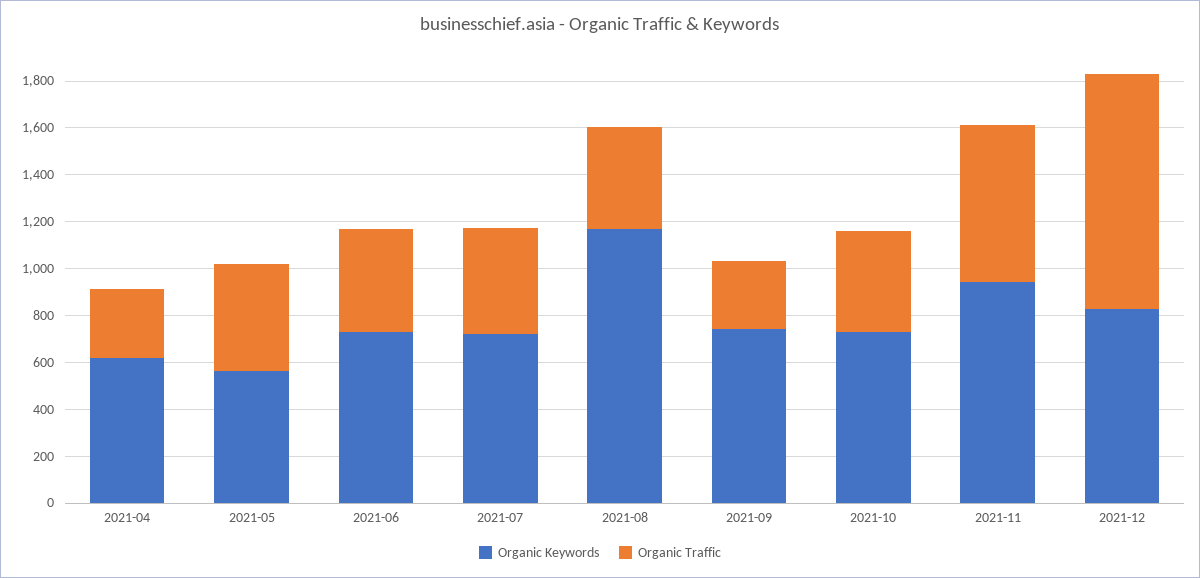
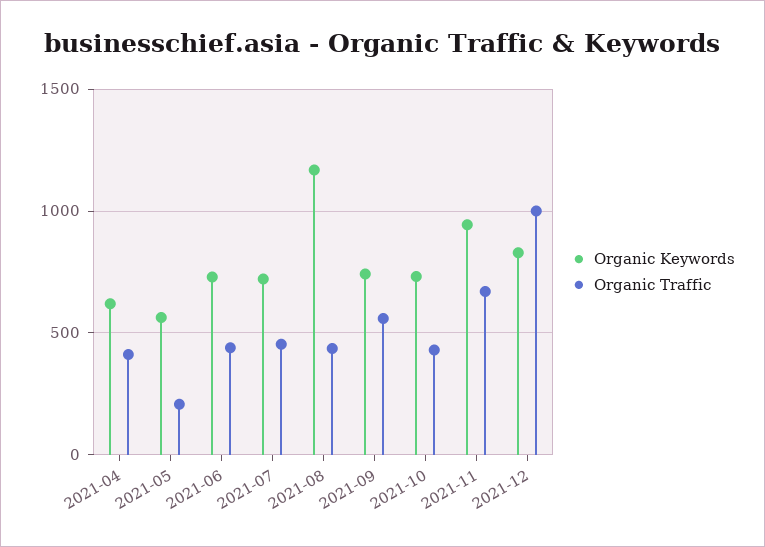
  {
    "Organic Keywords": {
      "2021-04": 600,
      "2021-05": 550,
      "2021-06": 750,
      "2021-07": 700,
      "2021-08": 1150,
      "2021-09": 750,
      "2021-10": 750,
      "2021-11": 950,
      "2021-12": 850
    },
    "Organic Traffic": {
-     "2021-04": 300,
+     "2021-04": 400,
-     "2021-05": 450,
+     "2021-05": 200,
      "2021-06": 450,
      "2021-07": 450,
      "2021-08": 450,
-     "2021-09": 300,
+     "2021-09": 550,
      "2021-10": 450,
      "2021-11": 650,
      "2021-12": 1000
    }
  }

